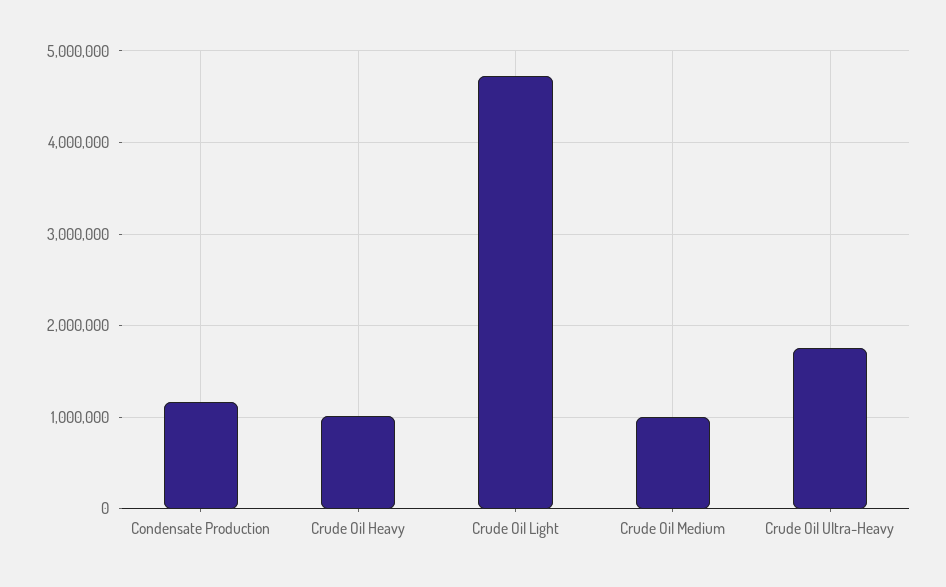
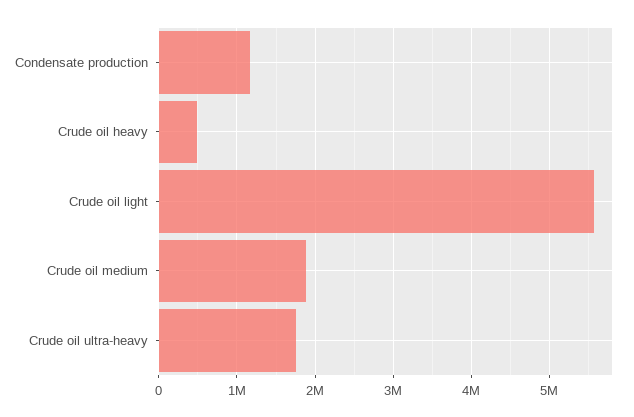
  {
    "Condensate Production": 1200000,
-   "Crude Oil Heavy": 1000000,
+   "Crude Oil Heavy": 500000,
-   "Crude Oil Light": 4700000,
+   "Crude Oil Light": 5600000,
-   "Crude Oil Medium": 1000000,
+   "Crude Oil Medium": 1900000,
    "Crude Oil Ultra-Heavy": 1800000
  }

